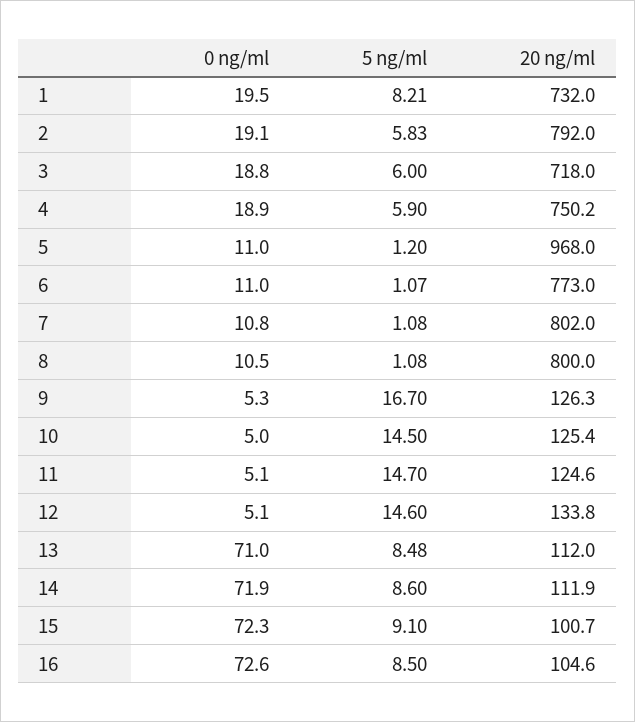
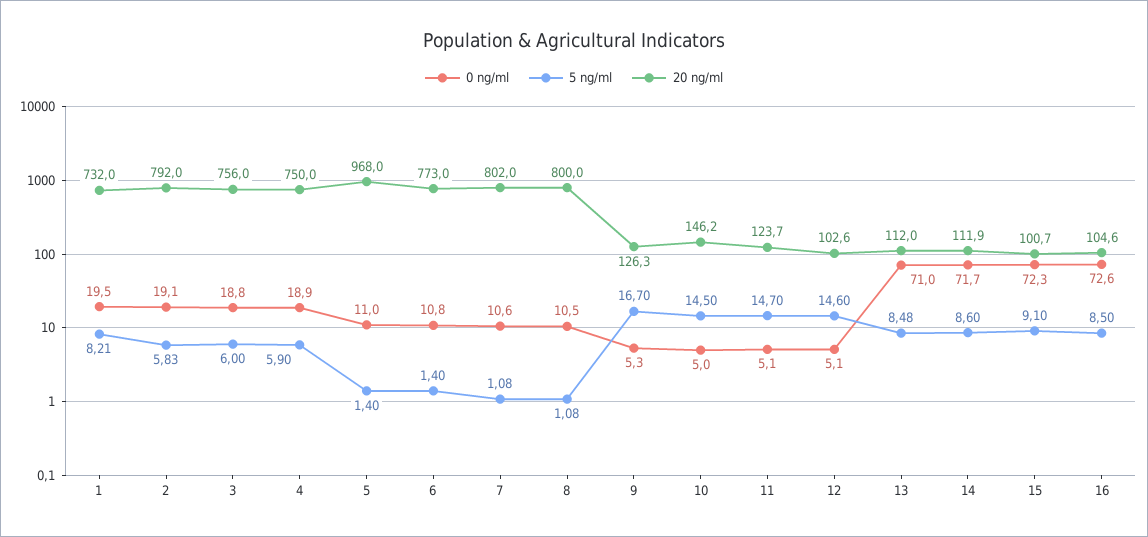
  {
    "0 ng/ml": {
      "1": 19.5,
      "2": 19.1,
      "3": 18.8,
      "4": 18.9,
      "5": 11,
-     "6": 11,
+     "6": 10.8,
-     "7": 10.8,
+     "7": 10.6,
      "8": 10.5,
      "9": 5.3,
      "10": 5,
      "11": 5.1,
      "12": 5.1,
      "13": 71,
-     "14": 71.9,
+     "14": 71.7,
      "15": 72.3,
      "16": 72.6
    },
    "5 ng/ml": {
      "1": 8.21,
      "2": 5.83,
      "3": 6,
      "4": 5.9,
-     "5": 1.2,
+     "5": 1.4,
-     "6": 1.07,
+     "6": 1.4,
      "7": 1.08,
      "8": 1.08,
      "9": 16.7,
      "10": 14.5,
      "11": 14.7,
      "12": 14.6,
      "13": 8.48,
      "14": 8.6,
      "15": 9.1,
      "16": 8.5
    },
    "20 ng/ml": {
      "1": 732,
      "2": 792,
-     "3": 718,
+     "3": 756,
-     "4": 750.2,
+     "4": 750,
      "5": 968,
      "6": 773,
      "7": 802,
      "8": 800,
      "9": 126.3,
-     "10": 125.4,
+     "10": 146.2,
-     "11": 124.6,
+     "11": 123.7,
-     "12": 133.8,
+     "12": 102.6,
      "13": 112,
      "14": 111.9,
      "15": 100.7,
      "16": 104.6
    }
  }

